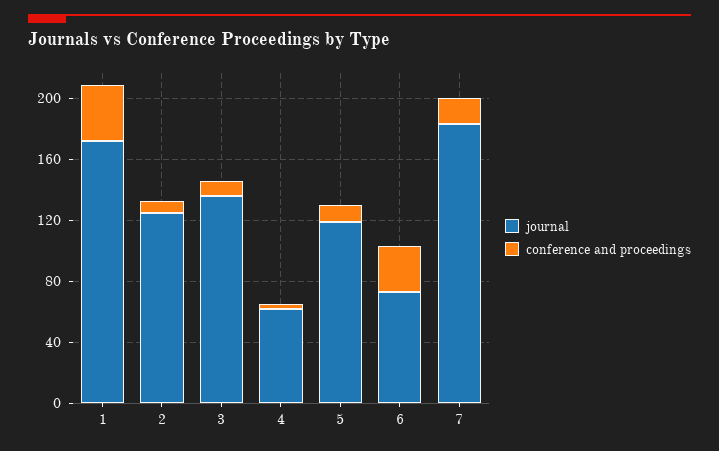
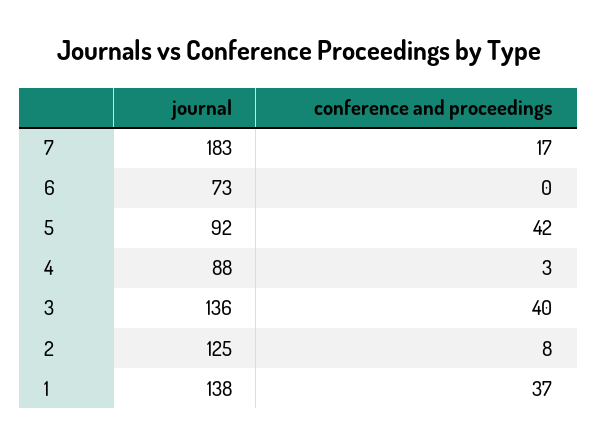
  {
    "journal": {
-     "1": 170,
+     "1": 138,
      "2": 125,
      "3": 136,
-     "4": 60,
+     "4": 88,
-     "5": 120,
+     "5": 92,
      "6": 73,
      "7": 183
    },
    "conference and proceedings": {
      "1": 37,
      "2": 8,
-     "3": 10,
+     "3": 40,
      "4": 3,
-     "5": 10,
+     "5": 42,
-     "6": 30,
+     "6": 0,
      "7": 17
    }
  }

